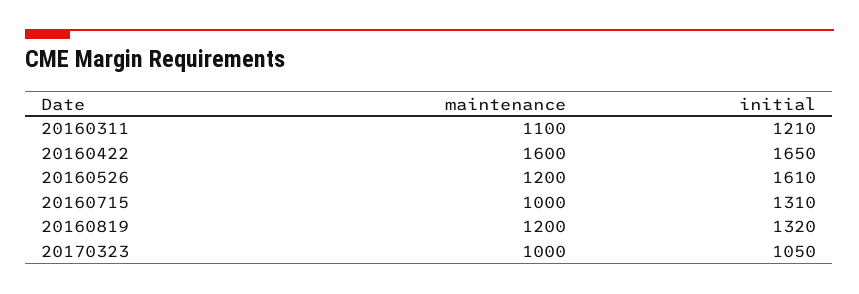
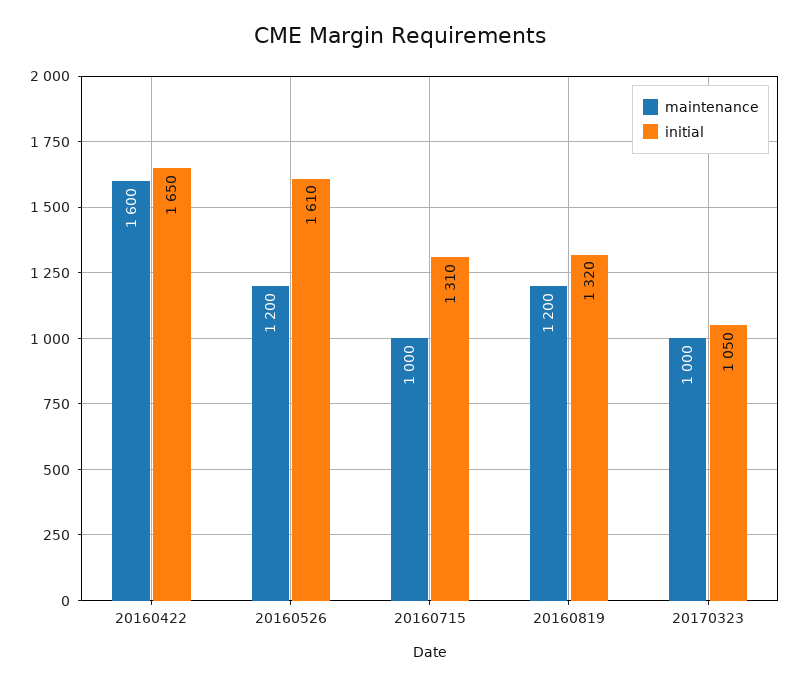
  {
    "maintenance": {
-     "20160311": 1100,
      "20160422": 1600,
      "20160526": 1200,
      "20160715": 1000,
      "20160819": 1200,
      "20170323": 1000
    },
    "initial": {
-     "20160311": 1210,
      "20160422": 1650,
      "20160526": 1610,
      "20160715": 1310,
      "20160819": 1320,
      "20170323": 1050
    }
  }

